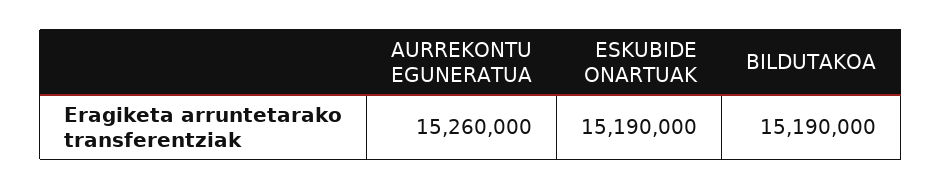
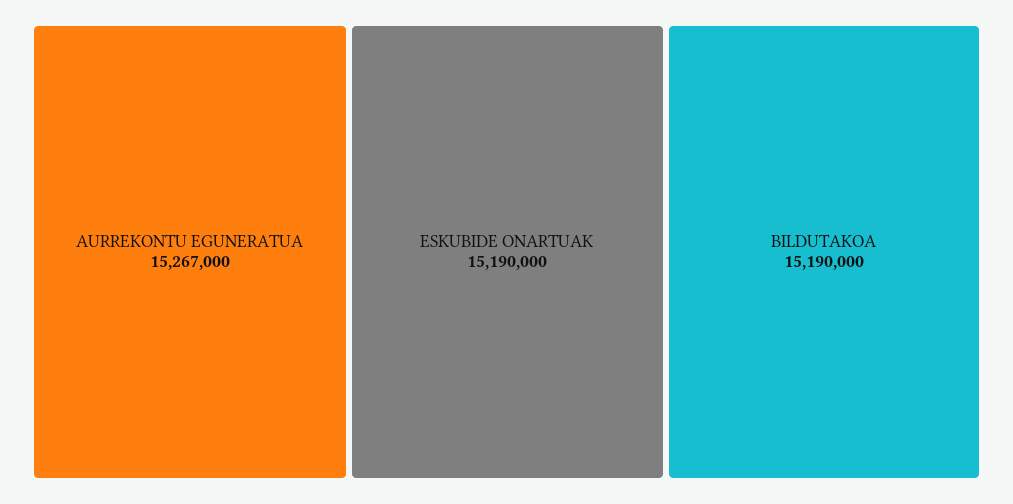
  {
-   "AURREKONTU EGUNERATUA": 15260000,
+   "AURREKONTU EGUNERATUA": 15267000,
    "ESKUBIDE ONARTUAK": 15190000,
    "BILDUTAKOA": 15190000
  }

